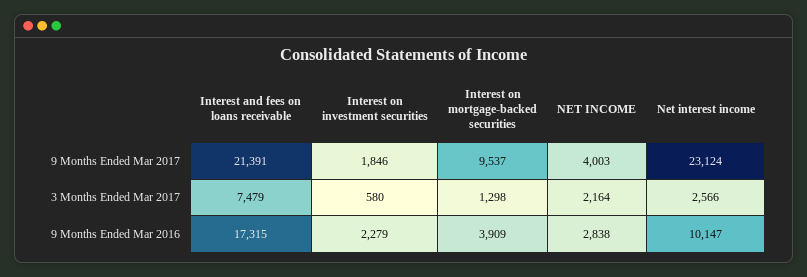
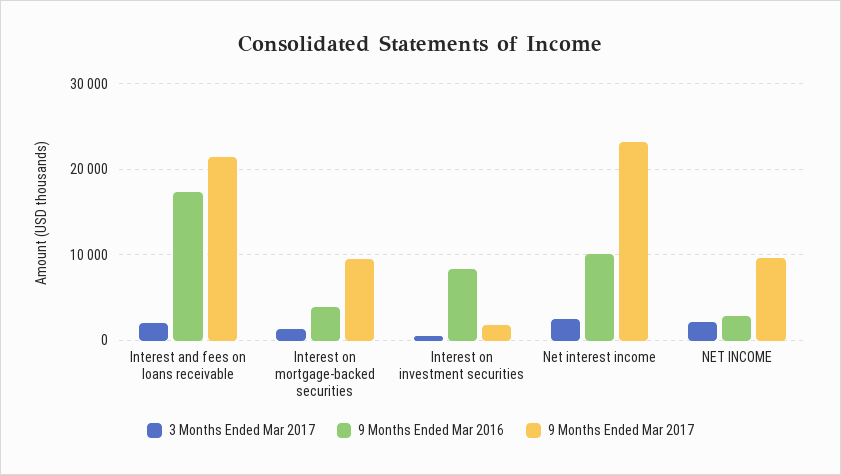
  {
    "9 Months Ended Mar 2017": {
      "Interest and fees on loans receivable": 21391,
      "Interest on investment securities": 1846,
      "Interest on mortgage-backed securities": 9537,
-     "NET INCOME": 4003,
+     "NET INCOME": 10000,
      "Net interest income": 23124
    },
    "3 Months Ended Mar 2017": {
-     "Interest and fees on loans receivable": 7479,
+     "Interest and fees on loans receivable": 2000,
      "Interest on investment securities": 580,
      "Interest on mortgage-backed securities": 1298,
      "NET INCOME": 2164,
      "Net interest income": 2566
    },
    "9 Months Ended Mar 2016": {
      "Interest and fees on loans receivable": 17315,
-     "Interest on investment securities": 2279,
+     "Interest on investment securities": 8000,
      "Interest on mortgage-backed securities": 3909,
      "NET INCOME": 2838,
      "Net interest income": 10147
    }
  }

